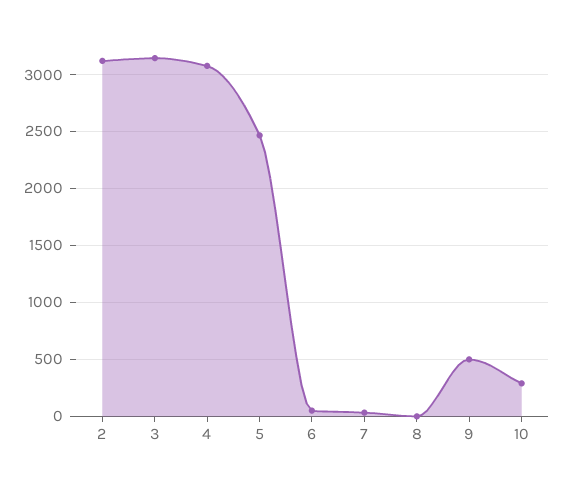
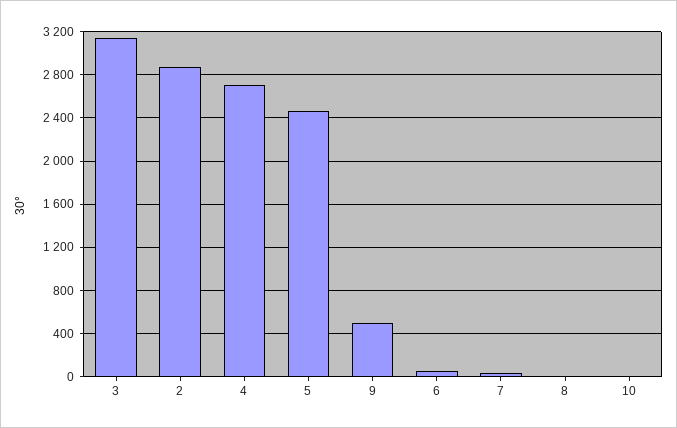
  {
-   "2": 3100,
+   "2": 2900,
    "3": 3100,
-   "4": 3100,
+   "4": 2700,
    "5": 2500,
    "6": 0,
    "7": 0,
    "8": 0,
    "9": 500,
-   "10": 300
+   "10": 0
  }

